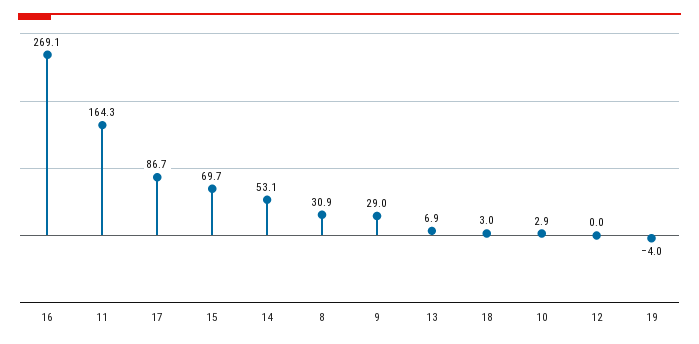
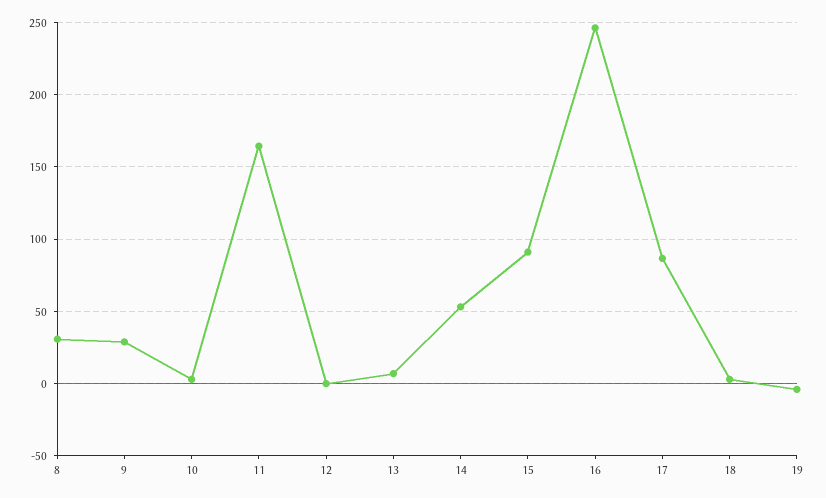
  {
-   "16": 269.1,
+   "16": 245,
    "11": 164.3,
    "17": 86.7,
-   "15": 69.7,
+   "15": 90,
    "14": 53.1,
    "8": 30.9,
    "9": 29,
    "13": 6.9,
    "18": 3,
    "10": 2.9,
    "12": 0,
    "19": -4
  }

